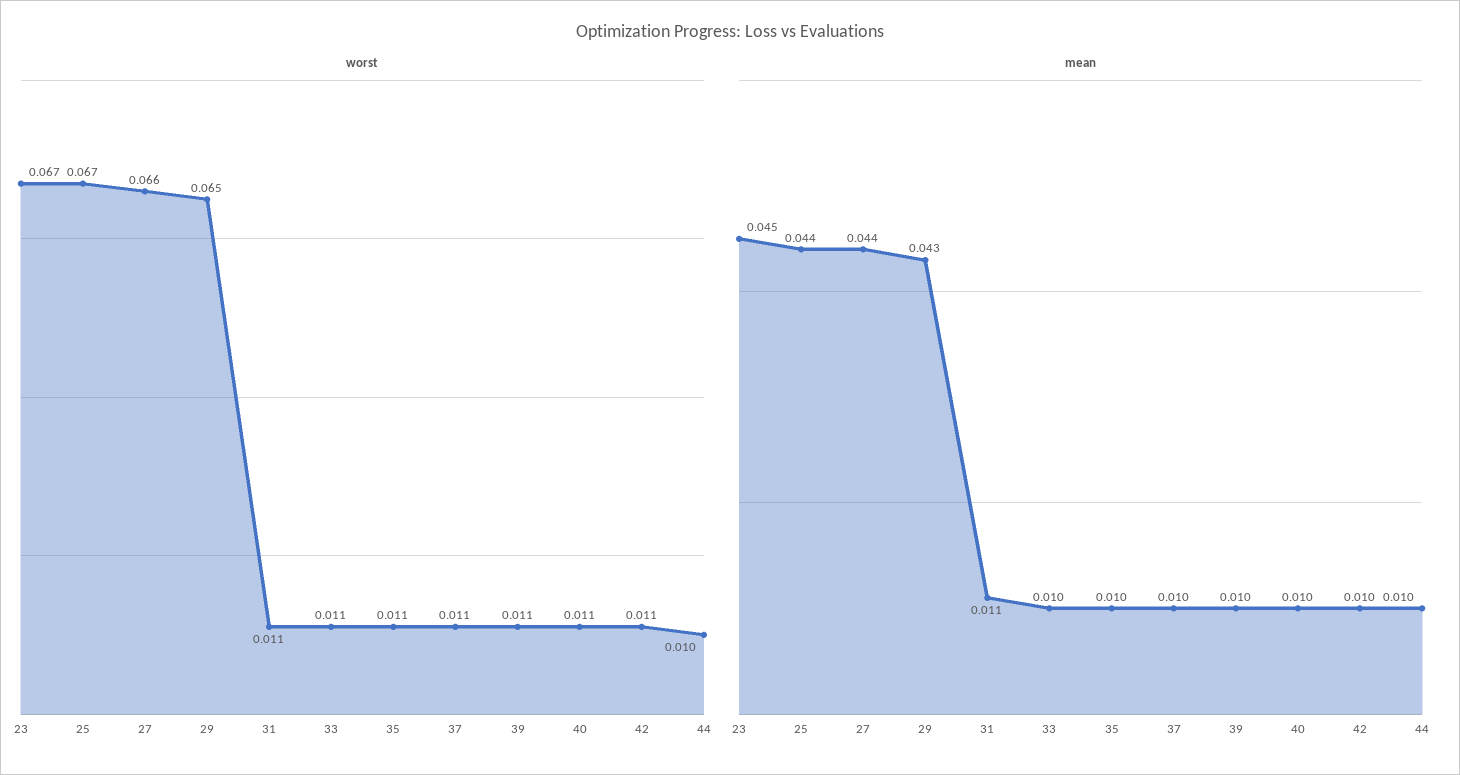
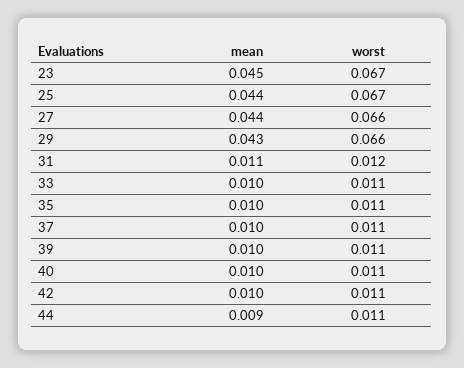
  {
    "worst": {
      "23": 0.067,
      "25": 0.067,
      "27": 0.066,
-     "29": 0.065,
+     "29": 0.066,
-     "31": 0.011,
+     "31": 0.012,
      "33": 0.011,
      "35": 0.011,
      "37": 0.011,
      "39": 0.011,
      "40": 0.011,
      "42": 0.011,
-     "44": 0.01
+     "44": 0.011
    },
    "mean": {
      "23": 0.045,
      "25": 0.044,
      "27": 0.044,
      "29": 0.043,
      "31": 0.011,
      "33": 0.01,
      "35": 0.01,
      "37": 0.01,
      "39": 0.01,
      "40": 0.01,
      "42": 0.01,
-     "44": 0.01
+     "44": 0.009
    }
  }

